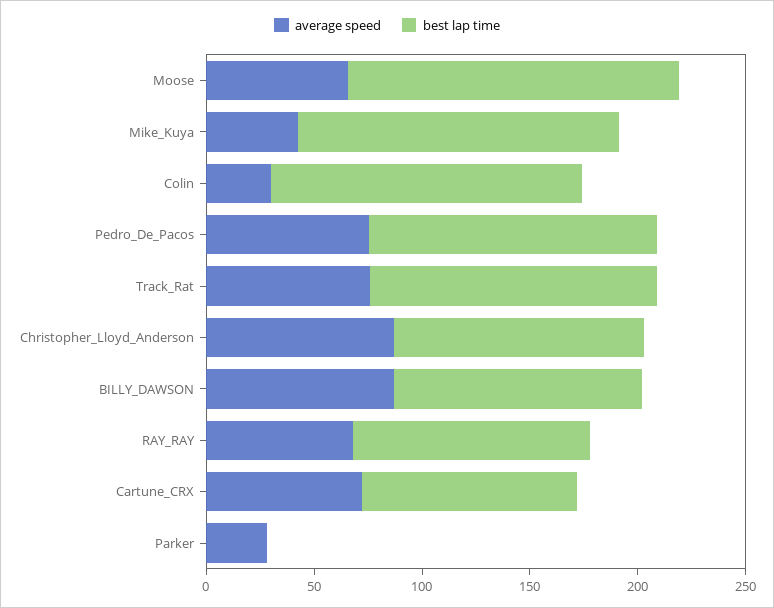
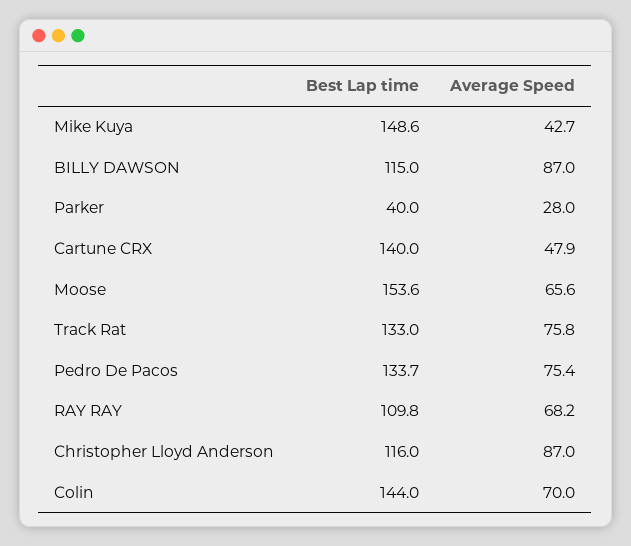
  {
    "average speed": {
      "Moose": 65.6,
      "Mike_Kuya": 42.7,
-     "Colin": 30,
+     "Colin": 70,
      "Pedro_De_Pacos": 75.4,
      "Track_Rat": 75.8,
      "Christopher_Lloyd_Anderson": 87,
      "BILLY_DAWSON": 87,
      "RAY_RAY": 68.2,
-     "Cartune_CRX": 70,
+     "Cartune_CRX": 47.9,
      "Parker": 28
    },
    "best lap time": {
      "Moose": 153.6,
      "Mike_Kuya": 148.6,
      "Colin": 144,
      "Pedro_De_Pacos": 133.7,
      "Track_Rat": 133,
      "Christopher_Lloyd_Anderson": 116,
      "BILLY_DAWSON": 115,
      "RAY_RAY": 109.8,
-     "Cartune_CRX": 100,
+     "Cartune_CRX": 140,
-     "Parker": 0
+     "Parker": 40
    }
  }

